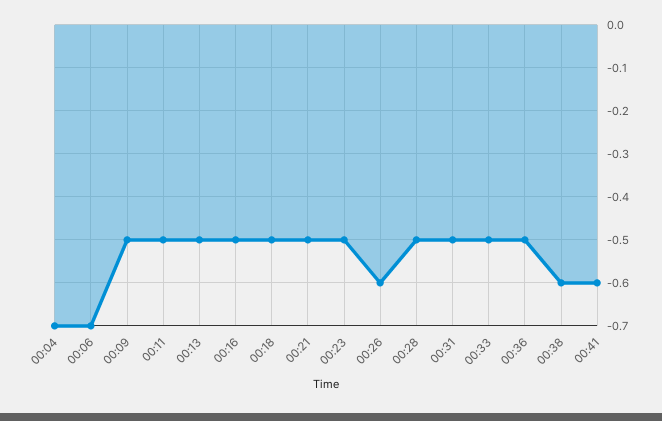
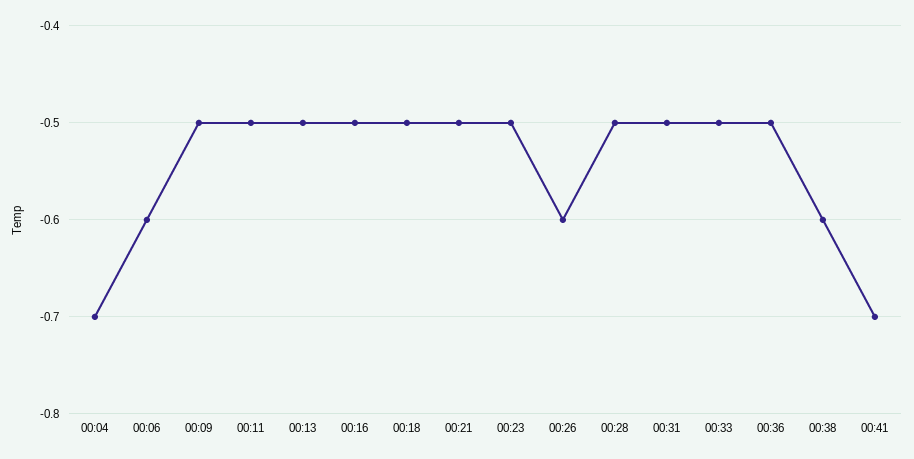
  {
    "00:04": -0.7,
-   "00:06": -0.7,
+   "00:06": -0.6,
    "00:09": -0.5,
    "00:11": -0.5,
    "00:13": -0.5,
    "00:16": -0.5,
    "00:18": -0.5,
    "00:21": -0.5,
    "00:23": -0.5,
    "00:26": -0.6,
    "00:28": -0.5,
    "00:31": -0.5,
    "00:33": -0.5,
    "00:36": -0.5,
    "00:38": -0.6,
-   "00:41": -0.6
+   "00:41": -0.7
  }

